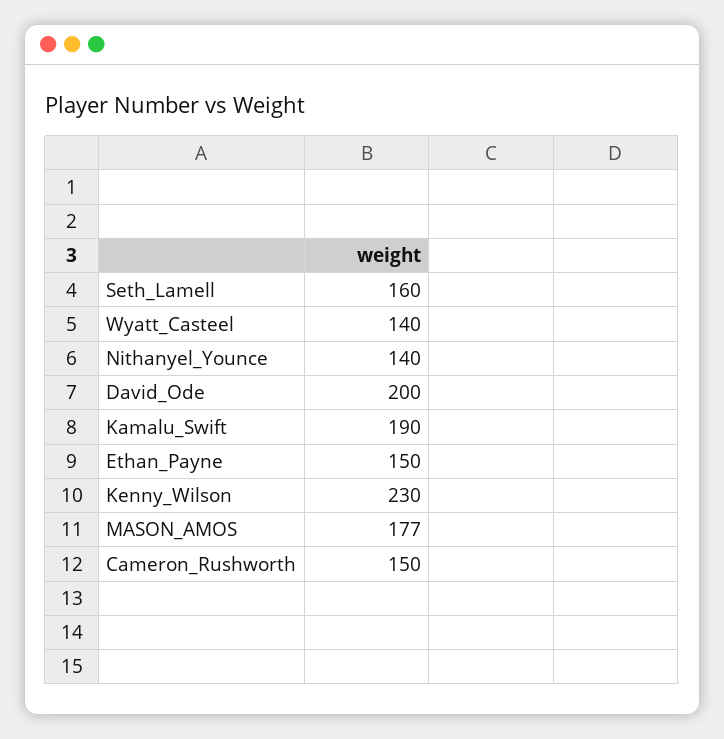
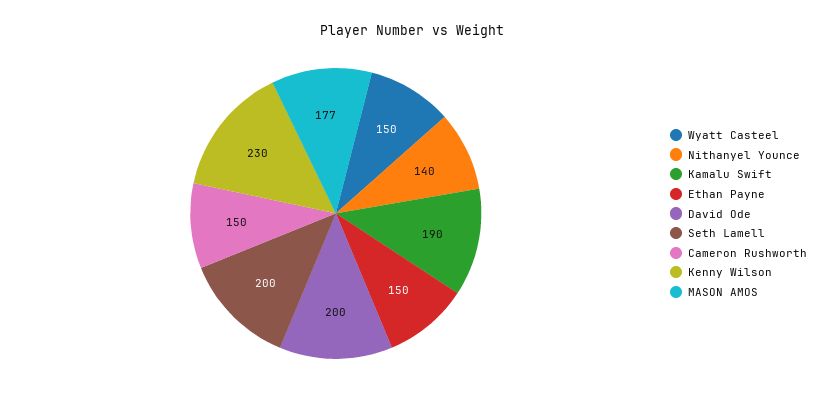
  {
-   "Seth_Lamell": 160,
+   "Seth_Lamell": 200,
-   "Wyatt_Casteel": 140,
+   "Wyatt_Casteel": 150,
    "Nithanyel_Younce": 140,
    "David_Ode": 200,
    "Kamalu_Swift": 190,
    "Ethan_Payne": 150,
    "Kenny_Wilson": 230,
    "MASON_AMOS": 177,
    "Cameron_Rushworth": 150
  }

